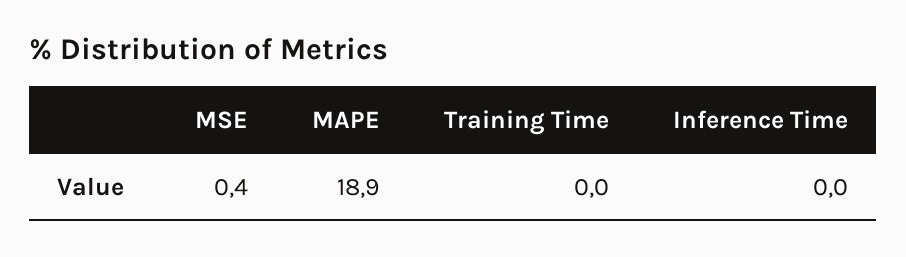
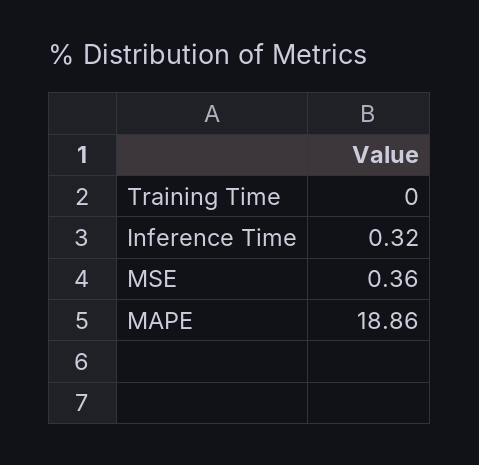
  {
    "MSE": 0.36,
    "MAPE": 18.86,
    "Training Time": 0,
-   "Inference Time": 0
+   "Inference Time": 0.32
  }

